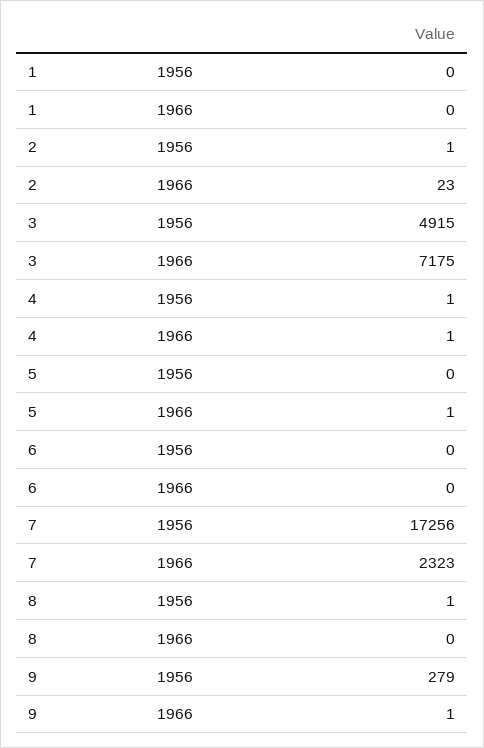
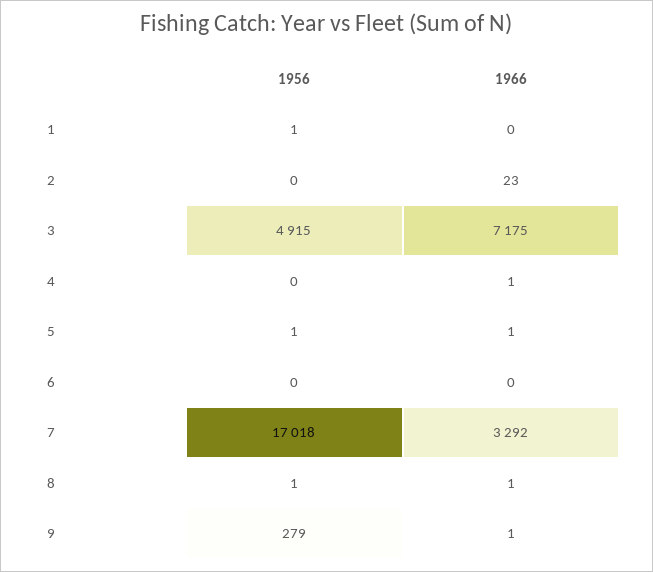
  {
    "1": {
-     "1956": 0,
+     "1956": 1,
      "1966": 0
    },
    "2": {
-     "1956": 1,
+     "1956": 0,
      "1966": 23
    },
    "3": {
      "1956": 4915,
      "1966": 7175
    },
    "4": {
-     "1956": 1,
+     "1956": 0,
      "1966": 1
    },
    "5": {
-     "1956": 0,
+     "1956": 1,
      "1966": 1
    },
    "6": {
      "1956": 0,
      "1966": 0
    },
    "7": {
-     "1956": 17256,
+     "1956": 17018,
-     "1966": 2323
+     "1966": 3292
    },
    "8": {
      "1956": 1,
-     "1966": 0
+     "1966": 1
    },
    "9": {
      "1956": 279,
      "1966": 1
    }
  }

